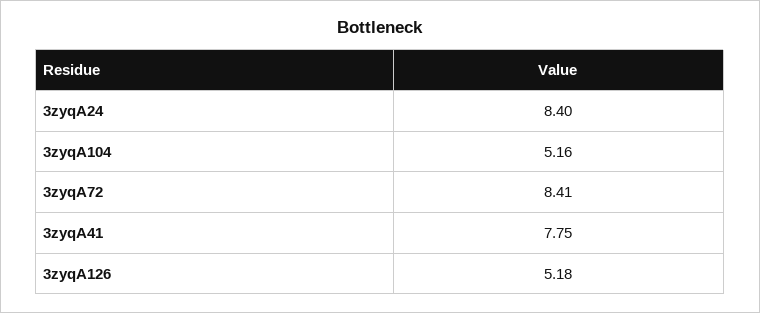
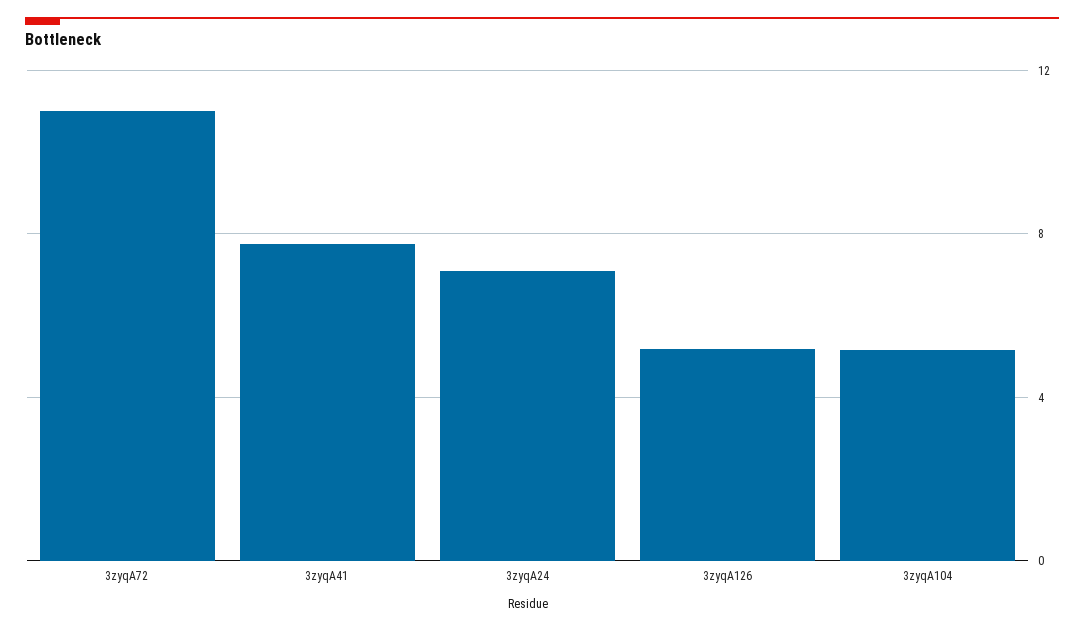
  {
-   "3zyqA24": 8.4,
+   "3zyqA24": 7,
    "3zyqA104": 5.16,
-   "3zyqA72": 8.41,
+   "3zyqA72": 11,
    "3zyqA41": 7.75,
    "3zyqA126": 5.18
  }

